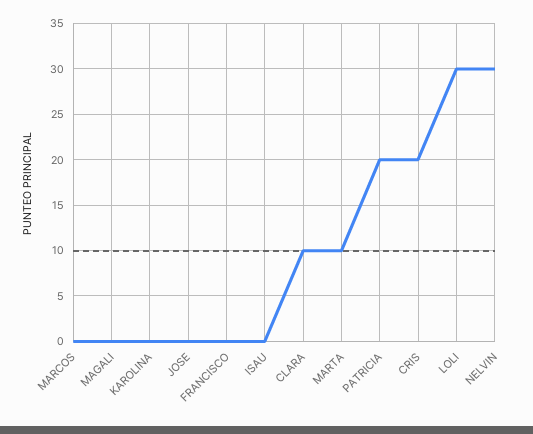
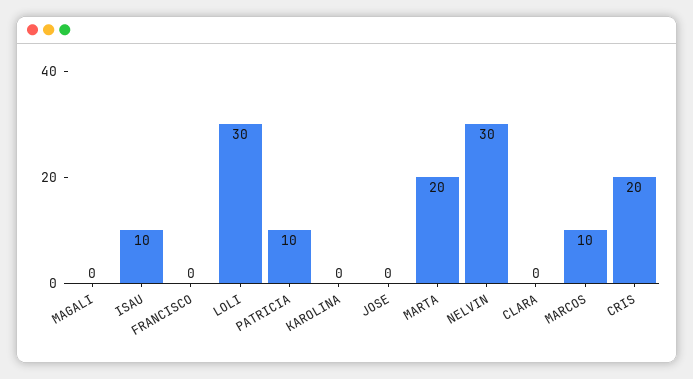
  {
-   "MARCOS": 0,
+   "MARCOS": 10,
    "MAGALI": 0,
    "KAROLINA": 0,
    "JOSE": 0,
    "FRANCISCO": 0,
-   "ISAU": 0,
+   "ISAU": 10,
-   "CLARA": 10,
+   "CLARA": 0,
-   "MARTA": 10,
+   "MARTA": 20,
-   "PATRICIA": 20,
+   "PATRICIA": 10,
    "CRIS": 20,
    "LOLI": 30,
    "NELVIN": 30
  }

